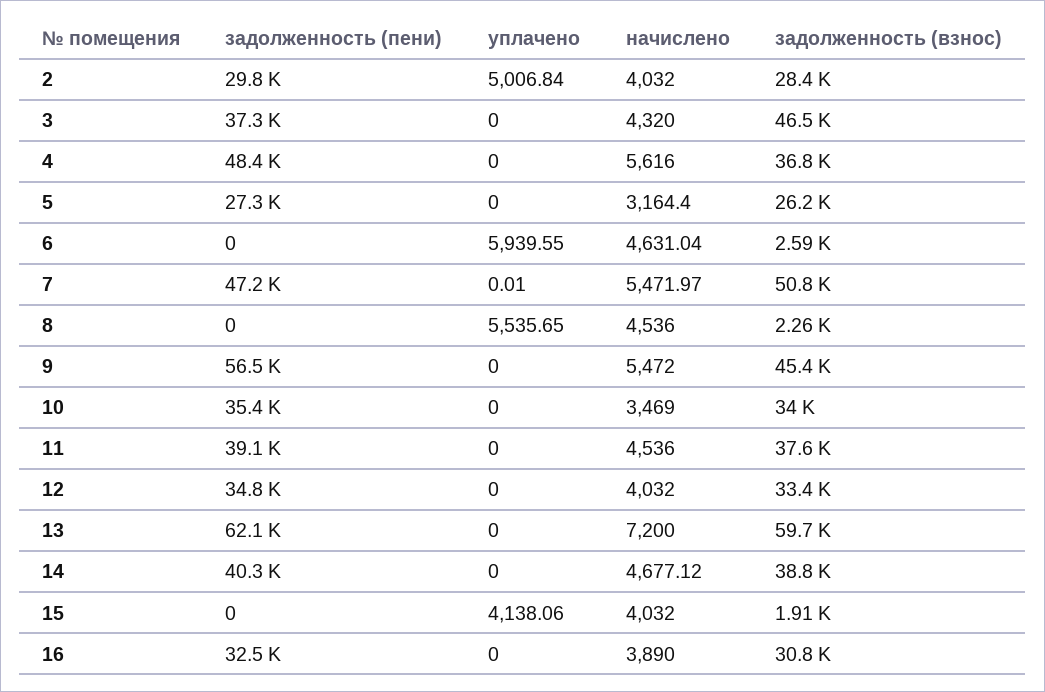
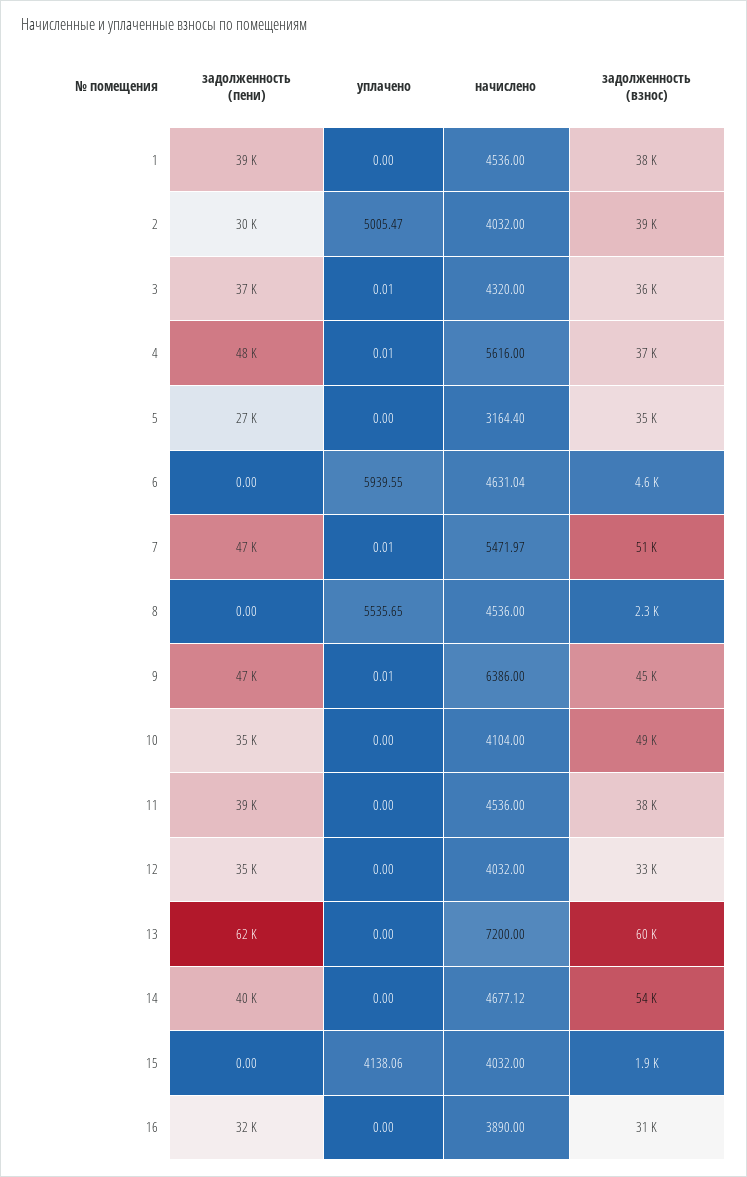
  {
    "задолженность (пени)": {
      "2": 29800,
      "3": 37300,
      "4": 48400,
      "5": 27300,
      "6": 0,
      "7": 47200,
      "8": 0,
-     "9": 56500,
+     "9": 47000,
      "10": 35400,
      "11": 39100,
      "12": 34800,
      "13": 62100,
      "14": 40300,
      "15": 0,
-     "16": 32500
+     "16": 32500,
+     "1": 39000
    },
    "уплачено": {
-     "2": 5006.84,
+     "2": 5005.47,
-     "3": 0,
+     "3": 0.01,
-     "4": 0,
+     "4": 0.01,
      "5": 0,
      "6": 5939.55,
      "7": 0.01,
      "8": 5535.65,
-     "9": 0,
+     "9": 0.01,
      "10": 0,
      "11": 0,
      "12": 0,
      "13": 0,
      "14": 0,
      "15": 4138.06,
-     "16": 0
+     "16": 0,
+     "1": 0
    },
    "начислено": {
      "2": 4032,
      "3": 4320,
      "4": 5616,
      "5": 3164.4,
      "6": 4631.04,
      "7": 5471.97,
      "8": 4536,
-     "9": 5472,
+     "9": 6386,
-     "10": 3469,
+     "10": 4104,
      "11": 4536,
      "12": 4032,
      "13": 7200,
      "14": 4677.12,
      "15": 4032,
-     "16": 3890
+     "16": 3890,
+     "1": 4536
    },
    "задолженность (взнос)": {
-     "2": 28400,
+     "2": 39000,
-     "3": 46500,
+     "3": 36000,
      "4": 36800,
-     "5": 26200,
+     "5": 35000,
-     "6": 2590,
+     "6": 4600,
      "7": 50800,
      "8": 2260,
      "9": 45400,
-     "10": 34000,
+     "10": 49000,
      "11": 37600,
      "12": 33400,
      "13": 59700,
-     "14": 38800,
+     "14": 54000,
      "15": 1910,
-     "16": 30800
+     "16": 30800,
+     "1": 38000
    }
  }

